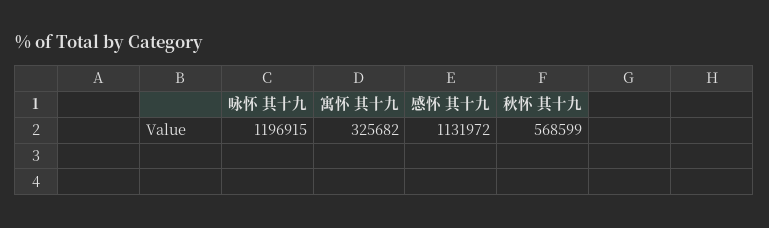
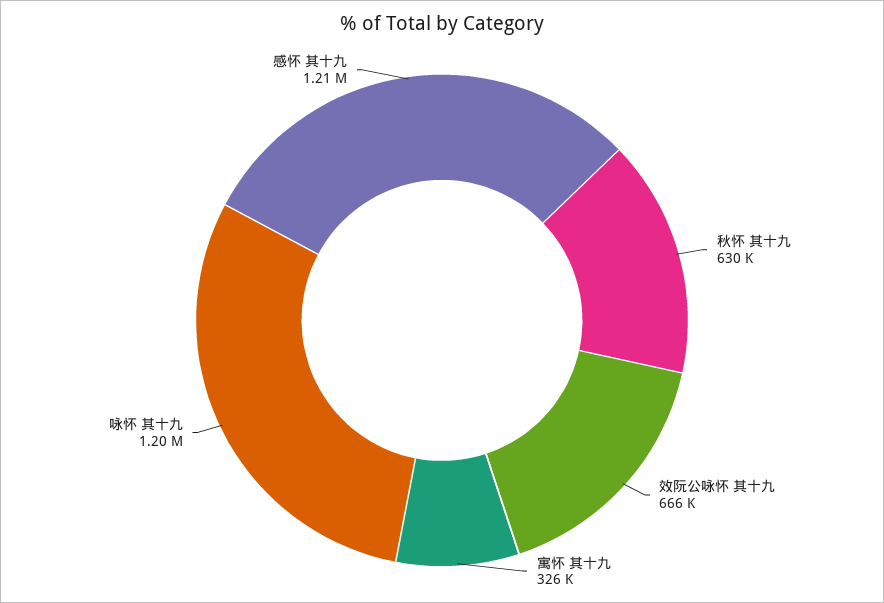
  {
    "咏怀 其十九": 1196915,
    "寓怀 其十九": 325682,
-   "感怀 其十九": 1131972,
+   "感怀 其十九": 1210000,
-   "秋怀 其十九": 568599
+   "秋怀 其十九": 630000,
+   "效阮公咏怀 其十九": 666000
  }

